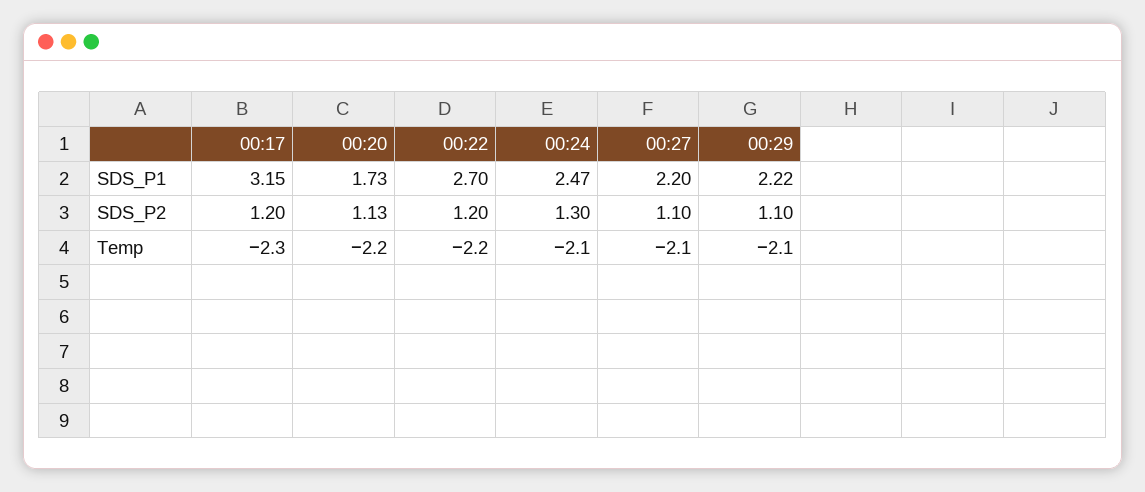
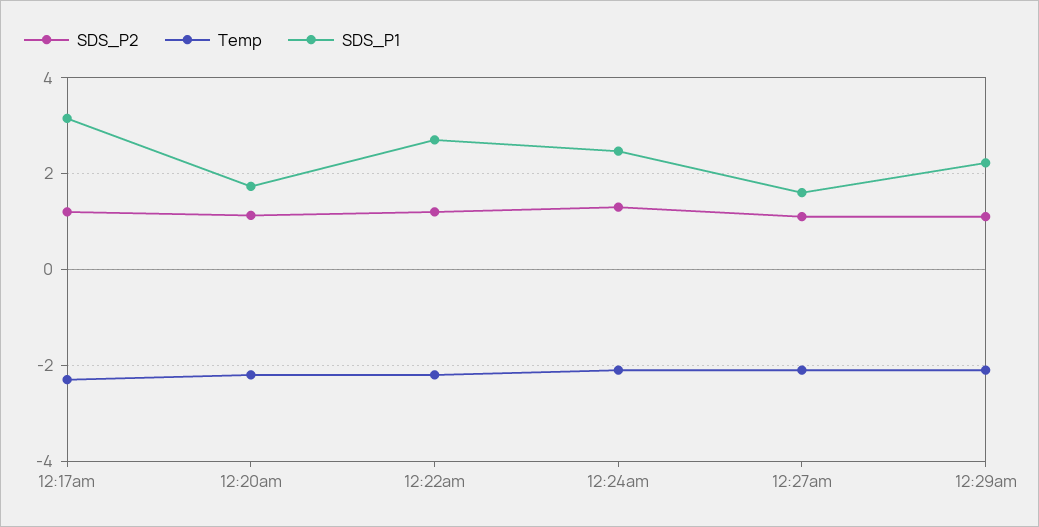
  {
    "SDS_P1": {
      "00:17": 3.15,
      "00:20": 1.73,
      "00:22": 2.7,
      "00:24": 2.47,
-     "00:27": 2.2,
+     "00:27": 1.6,
      "00:29": 2.22
    },
    "SDS_P2": {
      "00:17": 1.2,
      "00:20": 1.13,
      "00:22": 1.2,
      "00:24": 1.3,
      "00:27": 1.1,
      "00:29": 1.1
    },
    "Temp": {
      "00:17": -2.3,
      "00:20": -2.2,
      "00:22": -2.2,
      "00:24": -2.1,
      "00:27": -2.1,
      "00:29": -2.1
    }
  }

